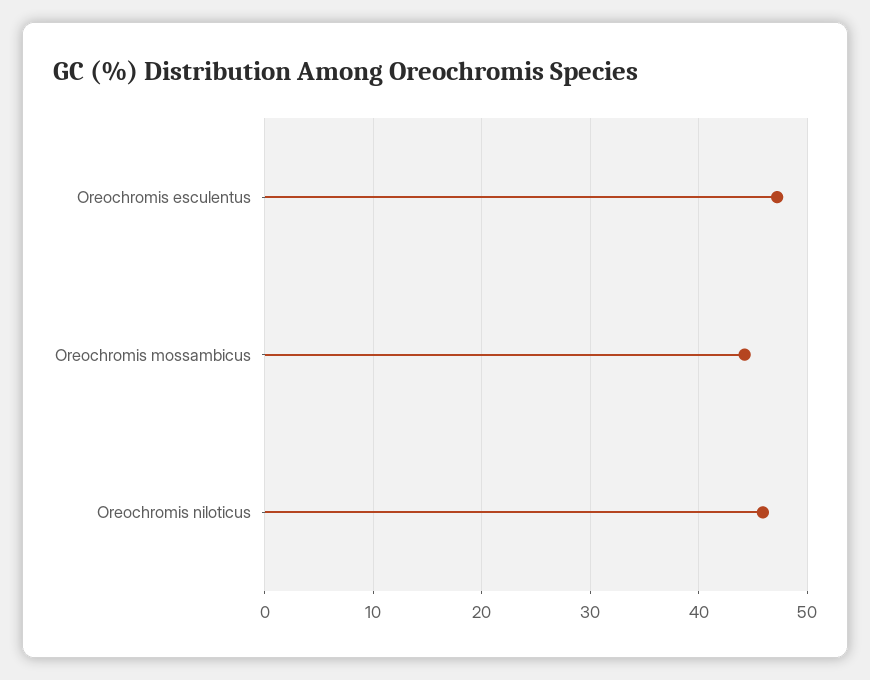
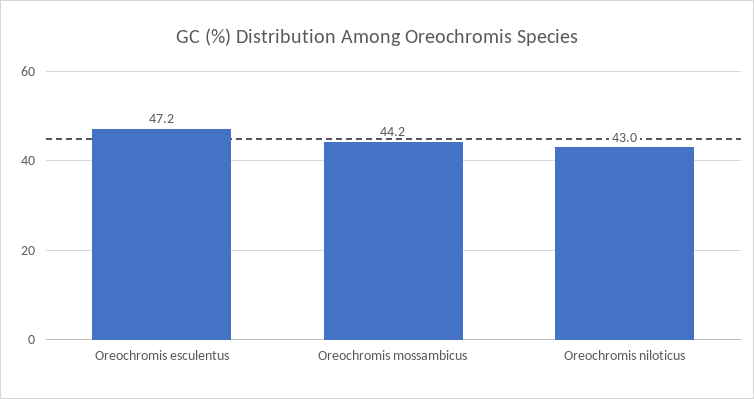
  {
    "Oreochromis esculentus": 47.2,
    "Oreochromis mossambicus": 44.2,
-   "Oreochromis niloticus": 46
+   "Oreochromis niloticus": 43
  }

